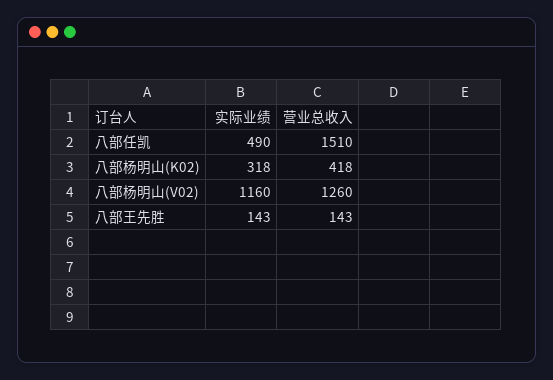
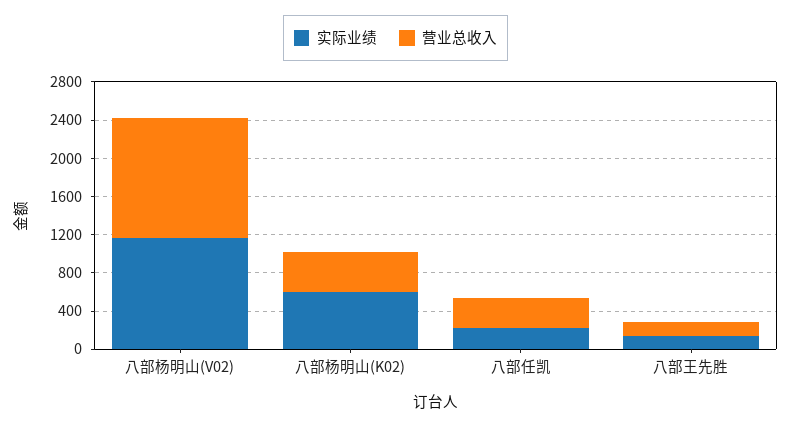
  {
    "实际业绩": {
-     "八部任凯": 490,
+     "八部任凯": 200,
-     "八部杨明山(K02)": 318,
+     "八部杨明山(K02)": 600,
      "八部杨明山(V02)": 1160,
      "八部王先胜": 143
    },
    "营业总收入": {
-     "八部任凯": 1510,
+     "八部任凯": 300,
      "八部杨明山(K02)": 418,
      "八部杨明山(V02)": 1260,
      "八部王先胜": 143
    }
  }

